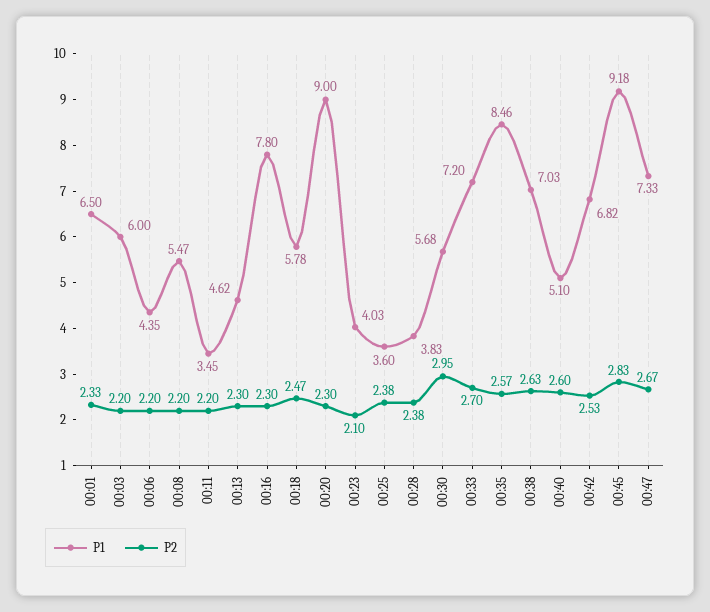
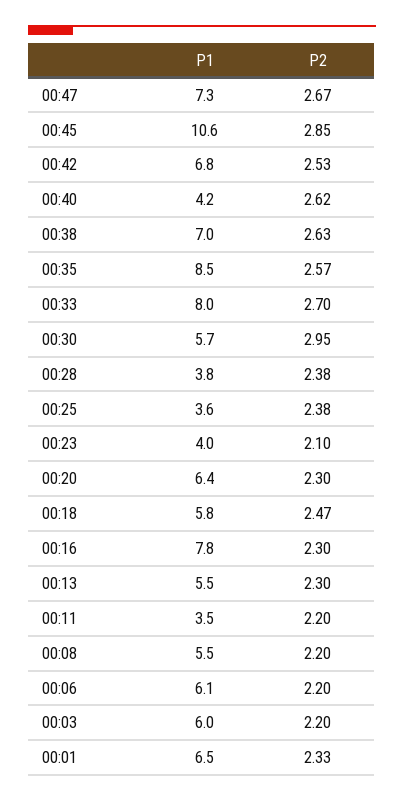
  {
    "P1": {
      "00:01": 6.5,
      "00:03": 6,
-     "00:06": 4.35,
+     "00:06": 6.1,
      "00:08": 5.47,
      "00:11": 3.45,
-     "00:13": 4.62,
+     "00:13": 5.5,
      "00:16": 7.8,
      "00:18": 5.78,
-     "00:20": 9,
+     "00:20": 6.4,
      "00:23": 4.03,
      "00:25": 3.6,
      "00:28": 3.83,
      "00:30": 5.68,
-     "00:33": 7.2,
+     "00:33": 8,
      "00:35": 8.46,
      "00:38": 7.03,
-     "00:40": 5.1,
+     "00:40": 4.2,
      "00:42": 6.82,
-     "00:45": 9.18,
+     "00:45": 10.6,
      "00:47": 7.33
    },
    "P2": {
      "00:01": 2.33,
      "00:03": 2.2,
      "00:06": 2.2,
      "00:08": 2.2,
      "00:11": 2.2,
      "00:13": 2.3,
      "00:16": 2.3,
      "00:18": 2.47,
      "00:20": 2.3,
      "00:23": 2.1,
      "00:25": 2.38,
      "00:28": 2.38,
      "00:30": 2.95,
      "00:33": 2.7,
      "00:35": 2.57,
      "00:38": 2.63,
-     "00:40": 2.6,
+     "00:40": 2.62,
      "00:42": 2.53,
-     "00:45": 2.83,
+     "00:45": 2.85,
      "00:47": 2.67
    }
  }

